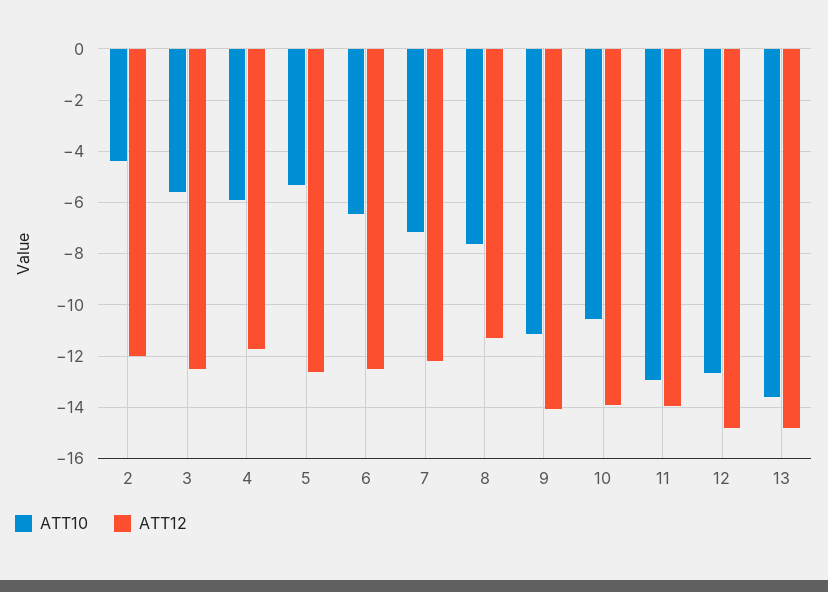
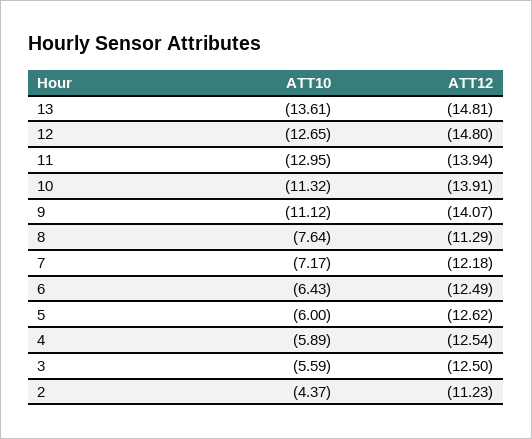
  {
    "ATT10": {
      "2": -4.37,
      "3": -5.59,
      "4": -5.89,
-     "5": -5.25,
+     "5": -6,
      "6": -6.43,
      "7": -7.17,
      "8": -7.64,
      "9": -11.12,
-     "10": -10.5,
+     "10": -11.32,
      "11": -12.95,
      "12": -12.65,
      "13": -13.61
    },
    "ATT12": {
-     "2": -12,
+     "2": -11.23,
      "3": -12.5,
-     "4": -11.75,
+     "4": -12.54,
      "5": -12.62,
      "6": -12.49,
      "7": -12.18,
      "8": -11.29,
      "9": -14.07,
      "10": -13.91,
      "11": -13.94,
      "12": -14.8,
      "13": -14.81
    }
  }

